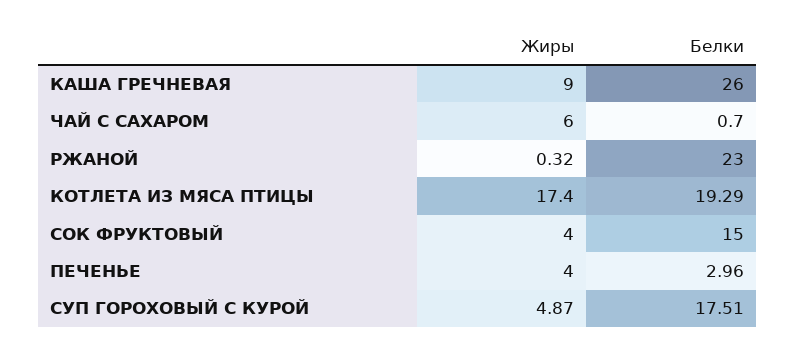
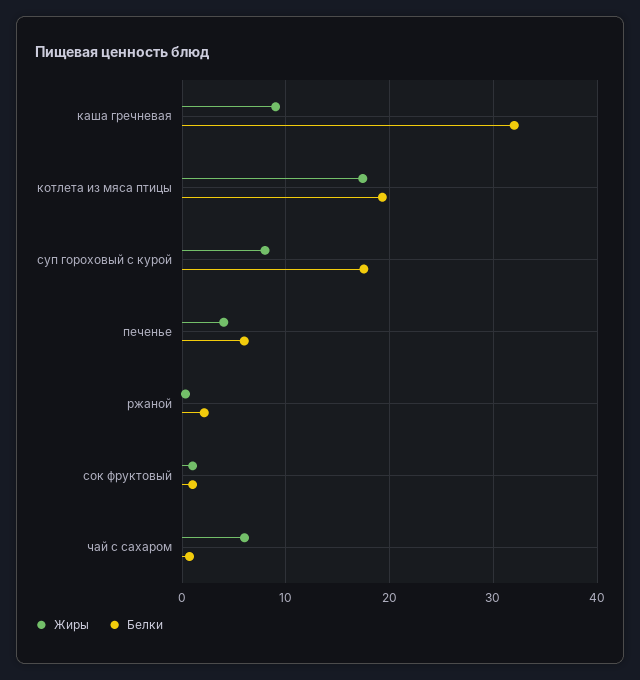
  {
    "Жиры": {
      "КАША ГРЕЧНЕВАЯ": 9,
      "ЧАЙ С САХАРОМ": 6,
      "РЖАНОЙ": 0.32,
      "КОТЛЕТА ИЗ МЯСА ПТИЦЫ": 17.4,
-     "СОК ФРУКТОВЫЙ": 4,
+     "СОК ФРУКТОВЫЙ": 1,
      "ПЕЧЕНЬЕ": 4,
-     "СУП ГОРОХОВЫЙ С КУРОЙ": 4.87
+     "СУП ГОРОХОВЫЙ С КУРОЙ": 8
    },
    "Белки": {
-     "КАША ГРЕЧНЕВАЯ": 26,
+     "КАША ГРЕЧНЕВАЯ": 32,
      "ЧАЙ С САХАРОМ": 0.7,
-     "РЖАНОЙ": 23,
+     "РЖАНОЙ": 2,
      "КОТЛЕТА ИЗ МЯСА ПТИЦЫ": 19.29,
-     "СОК ФРУКТОВЫЙ": 15,
+     "СОК ФРУКТОВЫЙ": 1,
-     "ПЕЧЕНЬЕ": 2.96,
+     "ПЕЧЕНЬЕ": 6,
      "СУП ГОРОХОВЫЙ С КУРОЙ": 17.51
    }
  }

